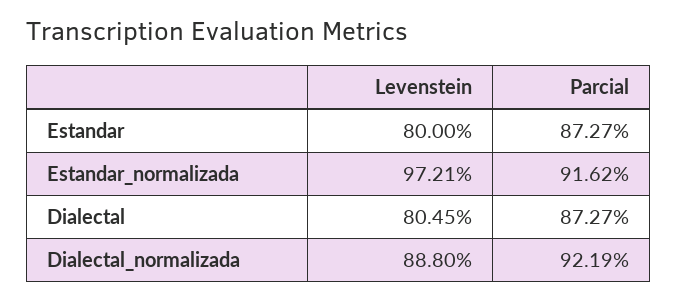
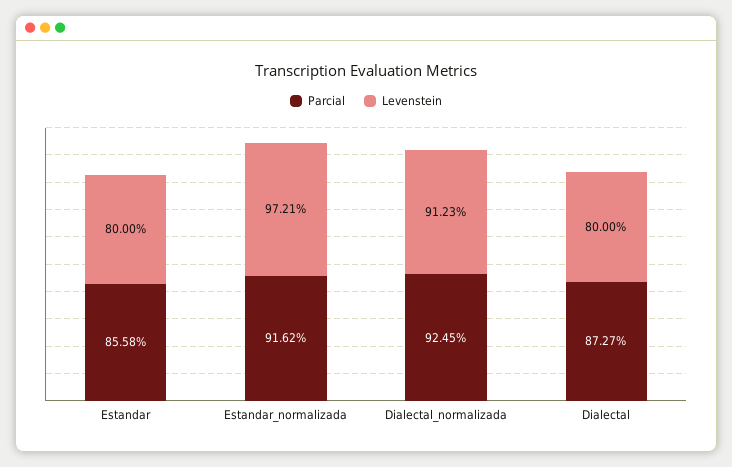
  {
    "Levenstein": {
      "Estandar": 80,
      "Estandar_normalizada": 97.21,
-     "Dialectal": 80.45,
+     "Dialectal": 80,
-     "Dialectal_normalizada": 88.8
+     "Dialectal_normalizada": 91.23
    },
    "Parcial": {
-     "Estandar": 87.27,
+     "Estandar": 85.58,
      "Estandar_normalizada": 91.62,
      "Dialectal": 87.27,
-     "Dialectal_normalizada": 92.19
+     "Dialectal_normalizada": 92.45
    }
  }

